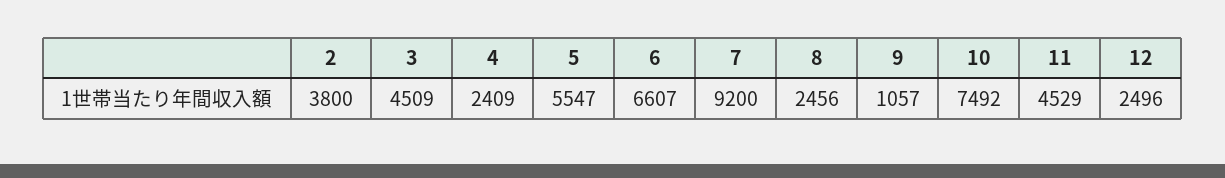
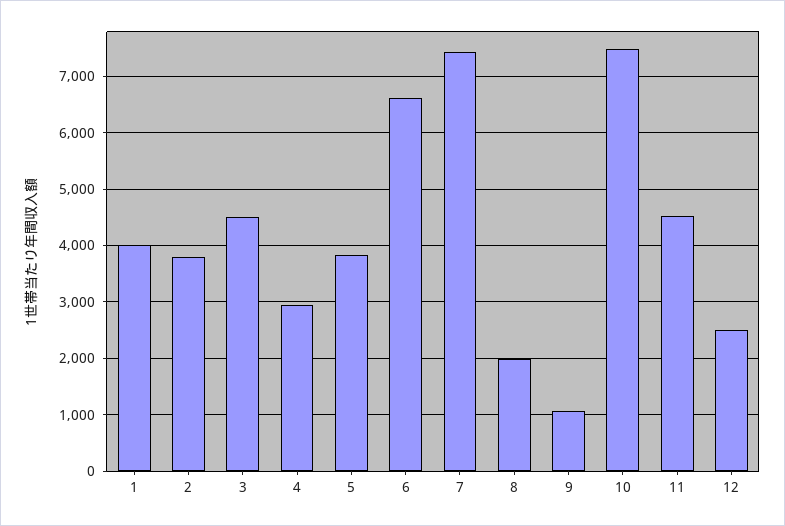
  {
    "2": 3800,
    "3": 4509,
-   "4": 2409,
+   "4": 3000,
-   "5": 5547,
+   "5": 3800,
    "6": 6607,
-   "7": 9200,
+   "7": 7400,
-   "8": 2456,
+   "8": 2000,
    "9": 1057,
    "10": 7492,
    "11": 4529,
-   "12": 2496
+   "12": 2496,
+   "1": 4000
  }

